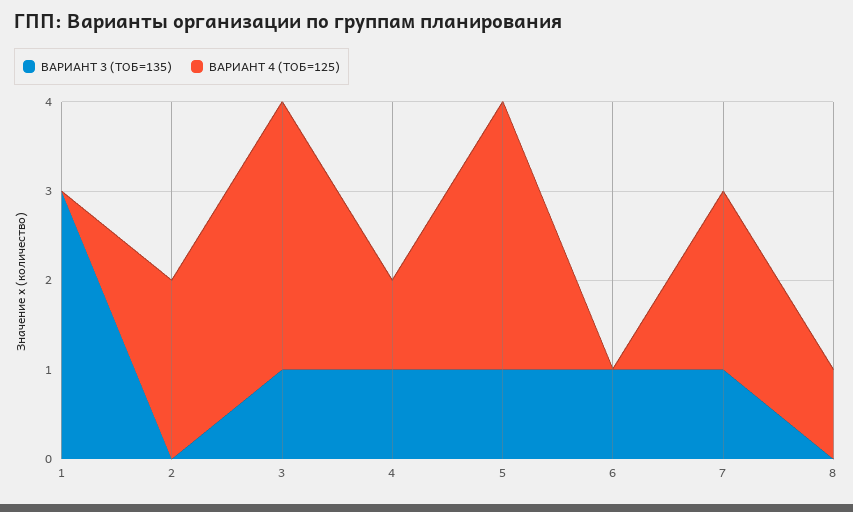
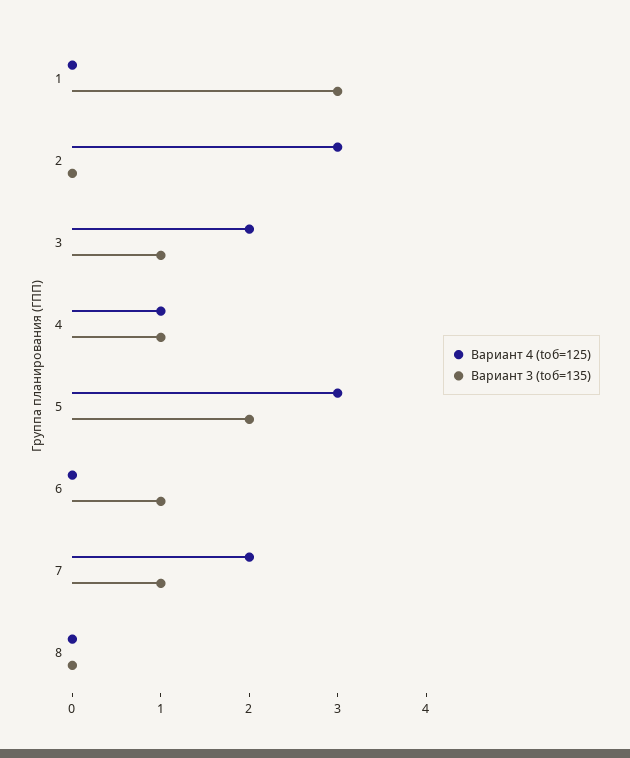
  {
    "ВАРИАНТ 3 (TОБ=135)": {
      "1": 3,
      "2": 0,
      "3": 1,
      "4": 1,
-     "5": 1,
+     "5": 2,
      "6": 1,
      "7": 1,
      "8": 0
    },
    "ВАРИАНТ 4 (TОБ=125)": {
      "1": 0,
-     "2": 2,
+     "2": 3,
-     "3": 3,
+     "3": 2,
      "4": 1,
      "5": 3,
      "6": 0,
      "7": 2,
-     "8": 1
+     "8": 0
    }
  }

